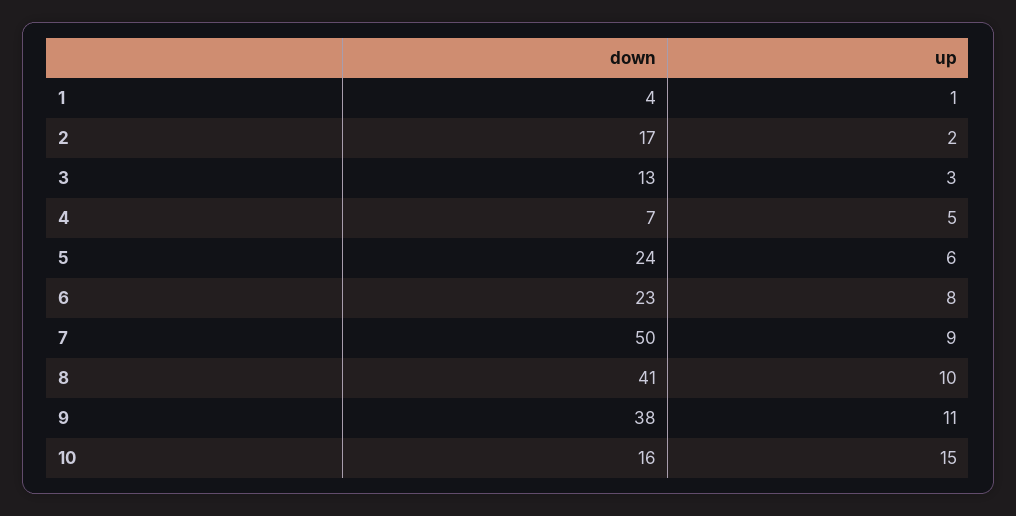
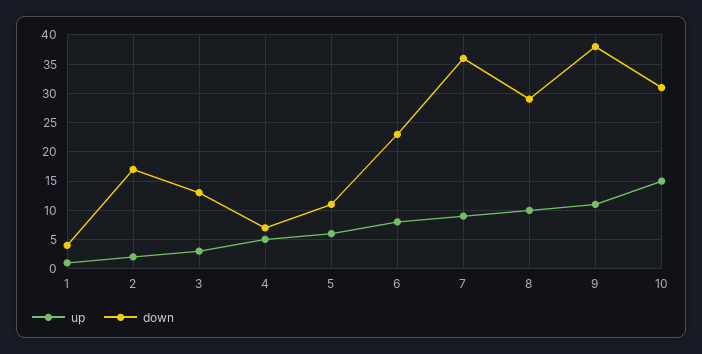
  {
    "down": {
      "1": 4,
      "2": 17,
      "3": 13,
      "4": 7,
-     "5": 24,
+     "5": 10,
      "6": 23,
-     "7": 50,
+     "7": 35,
-     "8": 41,
+     "8": 30,
      "9": 38,
-     "10": 16
+     "10": 30
    },
    "up": {
      "1": 1,
      "2": 2,
      "3": 3,
      "4": 5,
      "5": 6,
      "6": 8,
      "7": 9,
      "8": 10,
      "9": 11,
      "10": 15
    }
  }

